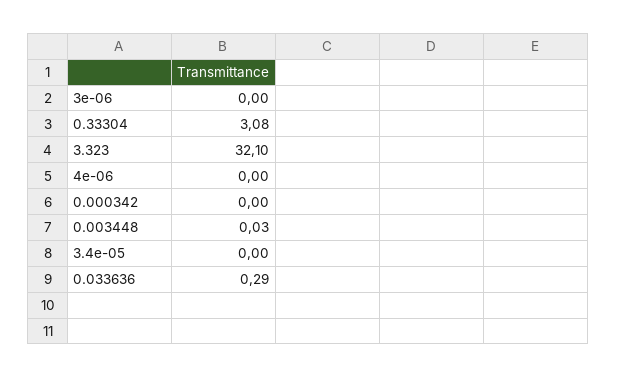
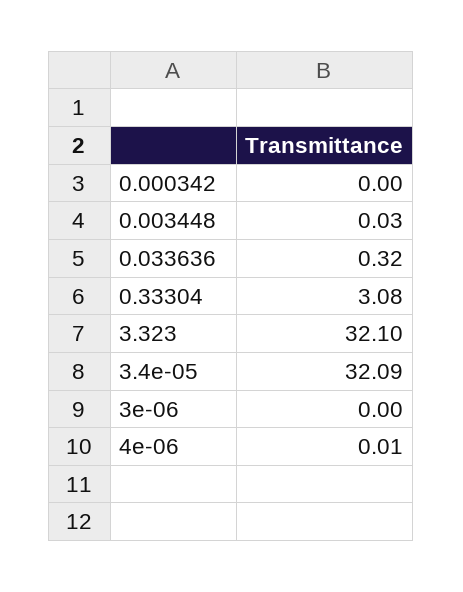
  {
    "3e-06": 0,
    "0.33304": 3.08,
    "3.323": 32.1,
-   "4e-06": 0,
+   "4e-06": 0.01,
    "0.000342": 0,
    "0.003448": 0.03,
-   "3.4e-05": 0,
+   "3.4e-05": 32.09,
-   "0.033636": 0.29
+   "0.033636": 0.32
  }

